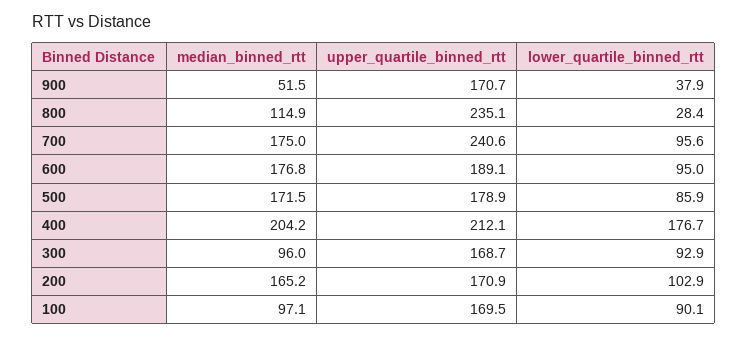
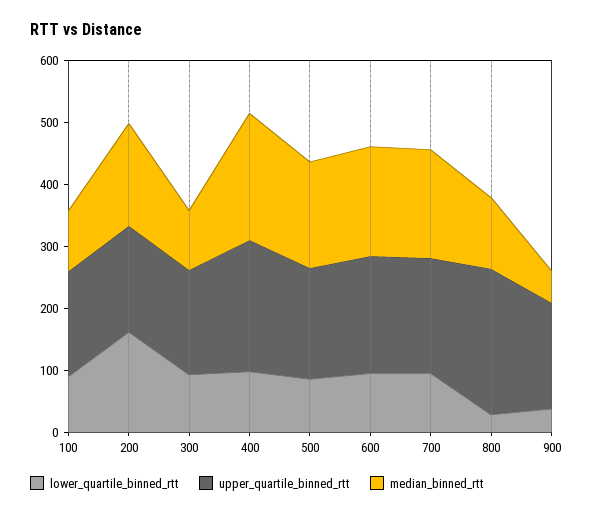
  {
    "median_binned_rtt": {
      "900": 51.5,
      "800": 114.9,
      "700": 175,
      "600": 176.8,
      "500": 171.5,
      "400": 204.2,
      "300": 96,
      "200": 165.2,
      "100": 97.1
    },
    "upper_quartile_binned_rtt": {
      "900": 170.7,
      "800": 235.1,
-     "700": 240.6,
+     "700": 180,
      "600": 189.1,
      "500": 178.9,
      "400": 212.1,
      "300": 168.7,
      "200": 170.9,
      "100": 169.5
    },
    "lower_quartile_binned_rtt": {
      "900": 37.9,
      "800": 28.4,
      "700": 95.6,
      "600": 95,
      "500": 85.9,
-     "400": 176.7,
+     "400": 100,
      "300": 92.9,
-     "200": 102.9,
+     "200": 160,
      "100": 90.1
    }
  }

